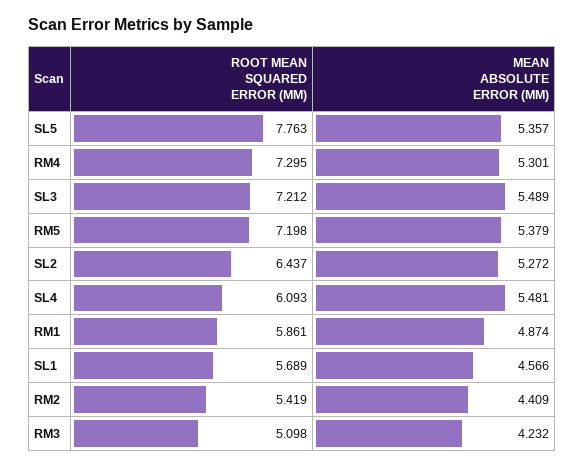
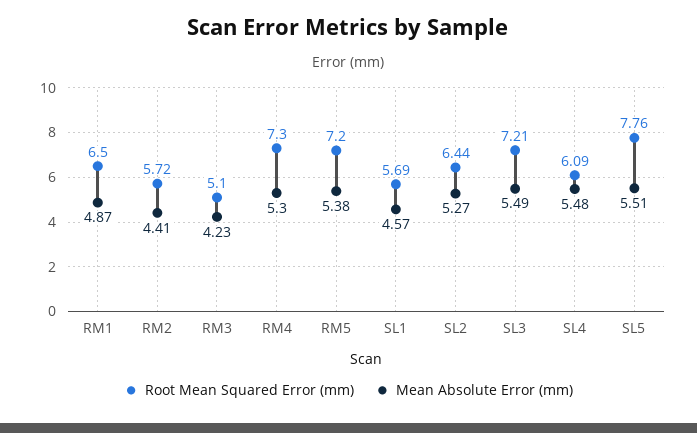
  {
    "ROOT MEAN SQUARED ERROR (MM)": {
      "SL5": 7.763,
      "RM4": 7.295,
      "SL3": 7.212,
      "RM5": 7.198,
      "SL2": 6.437,
      "SL4": 6.093,
-     "RM1": 5.861,
+     "RM1": 6.5,
      "SL1": 5.689,
-     "RM2": 5.419,
+     "RM2": 5.72,
      "RM3": 5.098
    },
    "MEAN ABSOLUTE ERROR (MM)": {
-     "SL5": 5.357,
+     "SL5": 5.51,
      "RM4": 5.301,
      "SL3": 5.489,
      "RM5": 5.379,
      "SL2": 5.272,
      "SL4": 5.481,
      "RM1": 4.874,
      "SL1": 4.566,
      "RM2": 4.409,
      "RM3": 4.232
    }
  }

